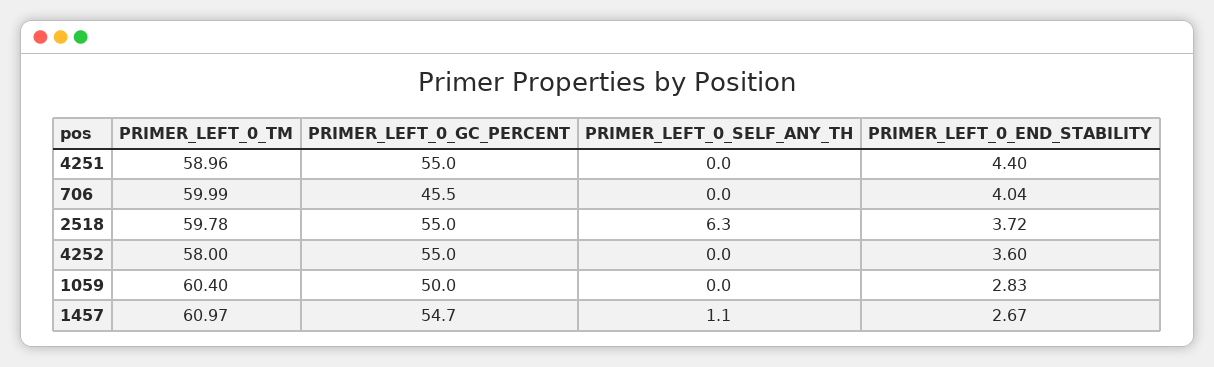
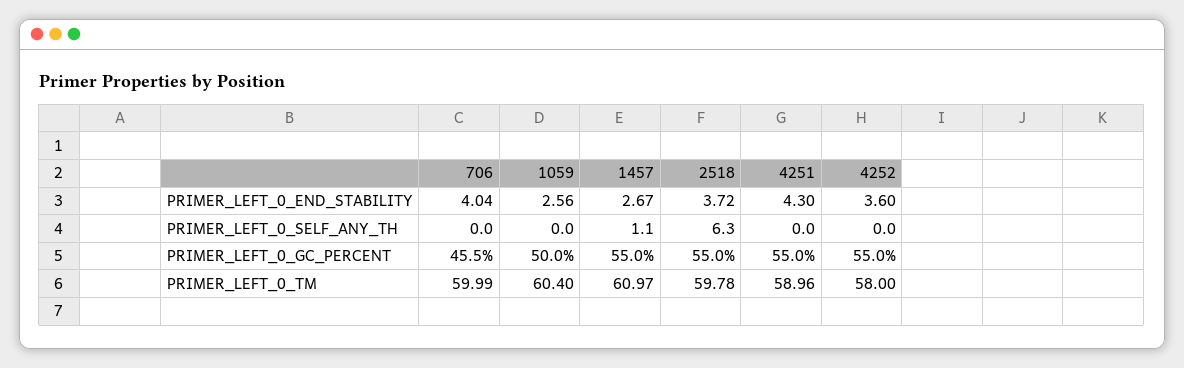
  {
    "PRIMER_LEFT_0_TM": {
      "4251": 58.96,
      "706": 59.99,
      "2518": 59.78,
      "4252": 58,
      "1059": 60.4,
      "1457": 60.97
    },
    "PRIMER_LEFT_0_GC_PERCENT": {
      "4251": 55,
      "706": 45.5,
      "2518": 55,
      "4252": 55,
      "1059": 50,
-     "1457": 54.7
+     "1457": 55
    },
    "PRIMER_LEFT_0_SELF_ANY_TH": {
      "4251": 0,
      "706": 0,
      "2518": 6.3,
      "4252": 0,
      "1059": 0,
      "1457": 1.1
    },
    "PRIMER_LEFT_0_END_STABILITY": {
-     "4251": 4.4,
+     "4251": 4.3,
      "706": 4.04,
      "2518": 3.72,
      "4252": 3.6,
-     "1059": 2.83,
+     "1059": 2.56,
      "1457": 2.67
    }
  }

